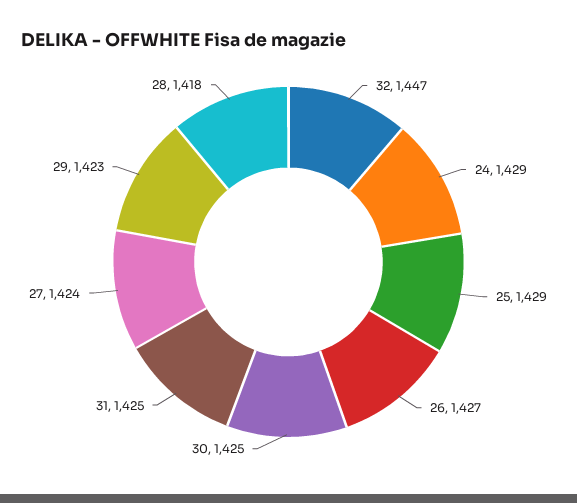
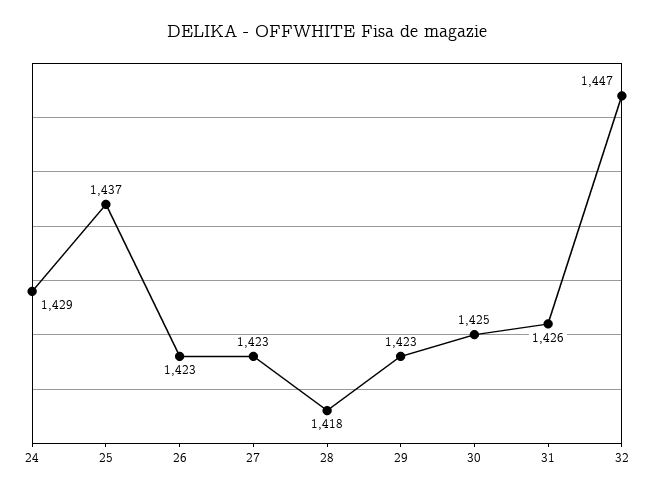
  {
    "32": 1447,
    "24": 1429,
-   "25": 1429,
+   "25": 1437,
-   "26": 1427,
+   "26": 1423,
    "30": 1425,
-   "31": 1425,
+   "31": 1426,
-   "27": 1424,
+   "27": 1423,
    "29": 1423,
    "28": 1418
  }

